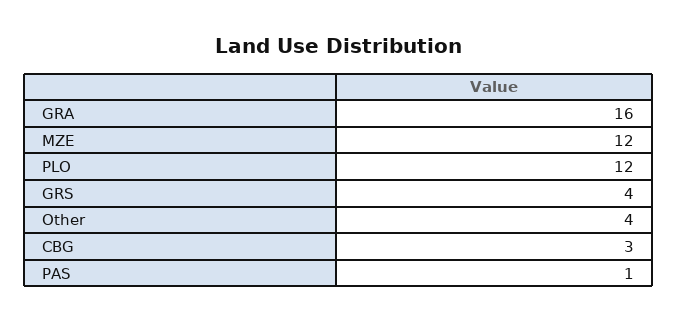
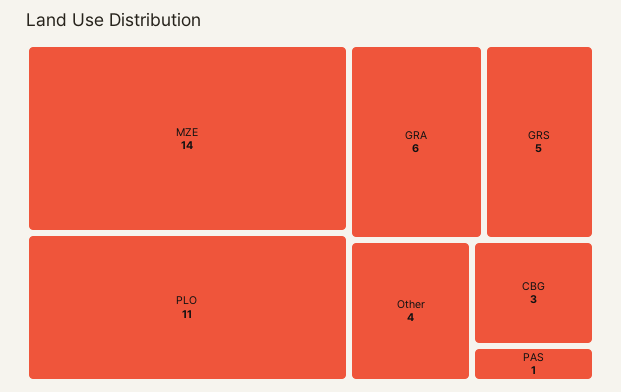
  {
-   "GRA": 16,
+   "GRA": 6,
-   "MZE": 12,
+   "MZE": 14,
-   "PLO": 12,
+   "PLO": 11,
-   "GRS": 4,
+   "GRS": 5,
    "Other": 4,
    "CBG": 3,
    "PAS": 1
  }

